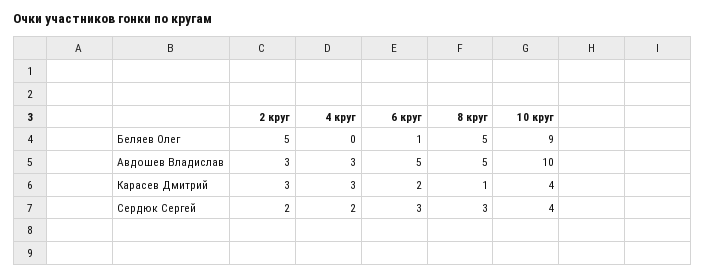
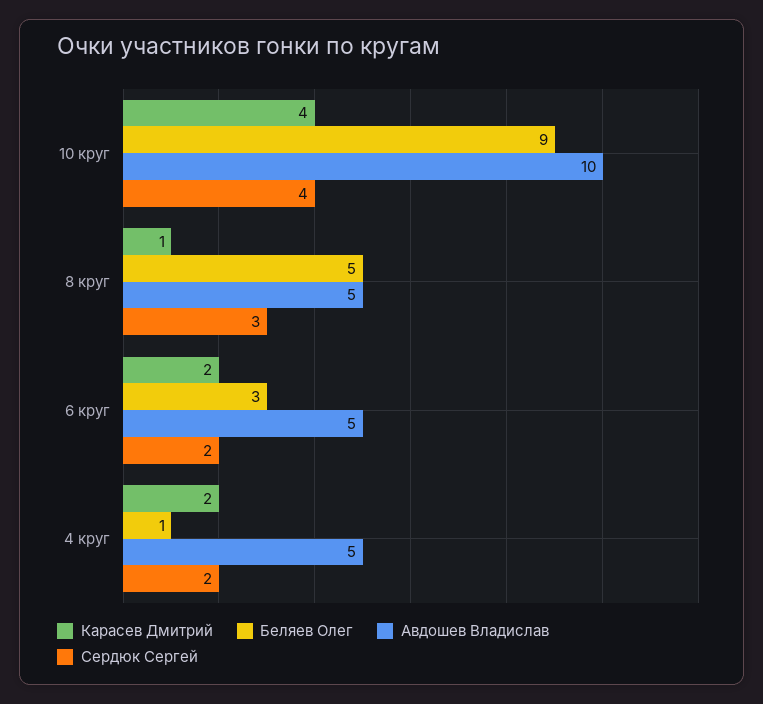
  {
    "Беляев Олег": {
-     "2 круг": 5,
-     "4 круг": 0,
+     "4 круг": 1,
-     "6 круг": 1,
+     "6 круг": 3,
      "8 круг": 5,
      "10 круг": 9
    },
    "Авдошев Владислав": {
-     "2 круг": 3,
-     "4 круг": 3,
+     "4 круг": 5,
      "6 круг": 5,
      "8 круг": 5,
      "10 круг": 10
    },
    "Карасев Дмитрий": {
-     "2 круг": 3,
-     "4 круг": 3,
+     "4 круг": 2,
      "6 круг": 2,
      "8 круг": 1,
      "10 круг": 4
    },
    "Сердюк Сергей": {
-     "2 круг": 2,
      "4 круг": 2,
-     "6 круг": 3,
+     "6 круг": 2,
      "8 круг": 3,
      "10 круг": 4
    }
  }

